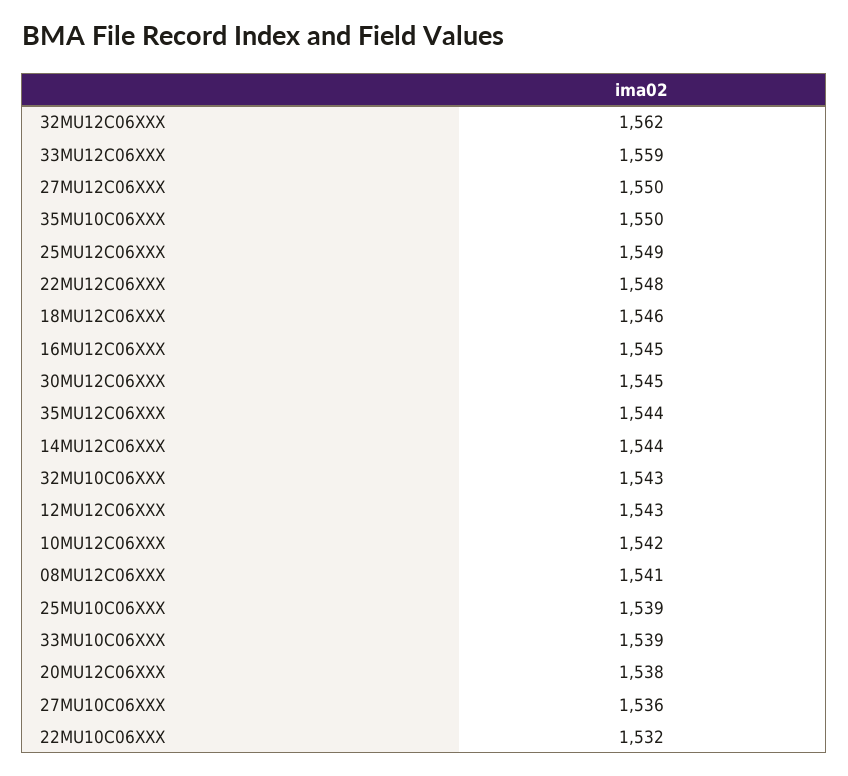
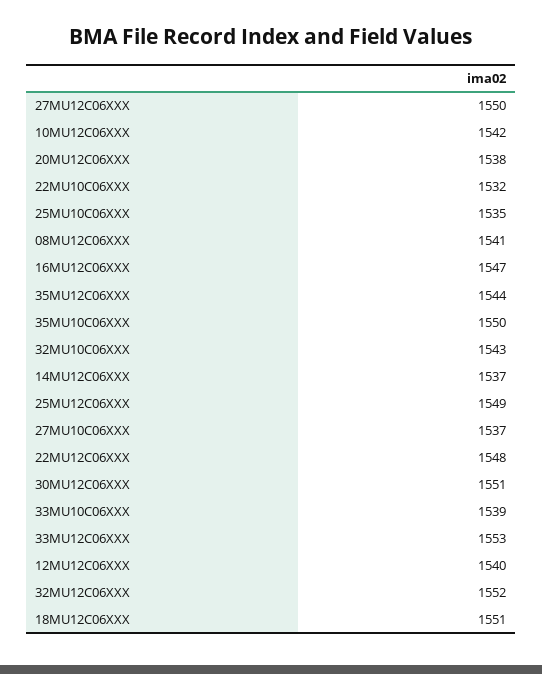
  {
-   "32MU12C06XXX": 1562,
+   "32MU12C06XXX": 1552,
-   "33MU12C06XXX": 1559,
+   "33MU12C06XXX": 1553,
    "27MU12C06XXX": 1550,
    "35MU10C06XXX": 1550,
    "25MU12C06XXX": 1549,
    "22MU12C06XXX": 1548,
-   "18MU12C06XXX": 1546,
+   "18MU12C06XXX": 1551,
-   "16MU12C06XXX": 1545,
+   "16MU12C06XXX": 1547,
-   "30MU12C06XXX": 1545,
+   "30MU12C06XXX": 1551,
    "35MU12C06XXX": 1544,
-   "14MU12C06XXX": 1544,
+   "14MU12C06XXX": 1537,
    "32MU10C06XXX": 1543,
-   "12MU12C06XXX": 1543,
+   "12MU12C06XXX": 1540,
    "10MU12C06XXX": 1542,
    "08MU12C06XXX": 1541,
-   "25MU10C06XXX": 1539,
+   "25MU10C06XXX": 1535,
    "33MU10C06XXX": 1539,
    "20MU12C06XXX": 1538,
-   "27MU10C06XXX": 1536,
+   "27MU10C06XXX": 1537,
    "22MU10C06XXX": 1532
  }

